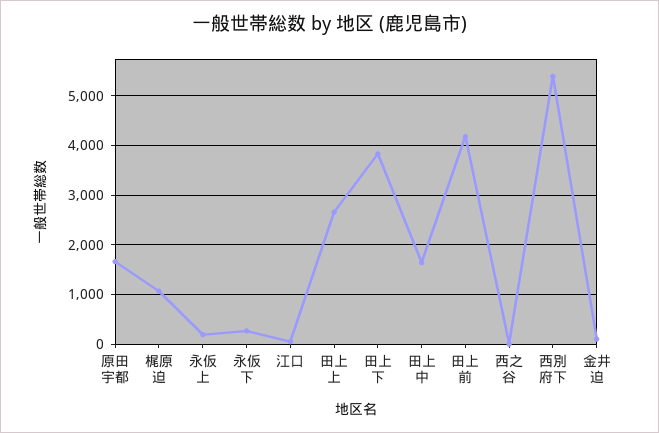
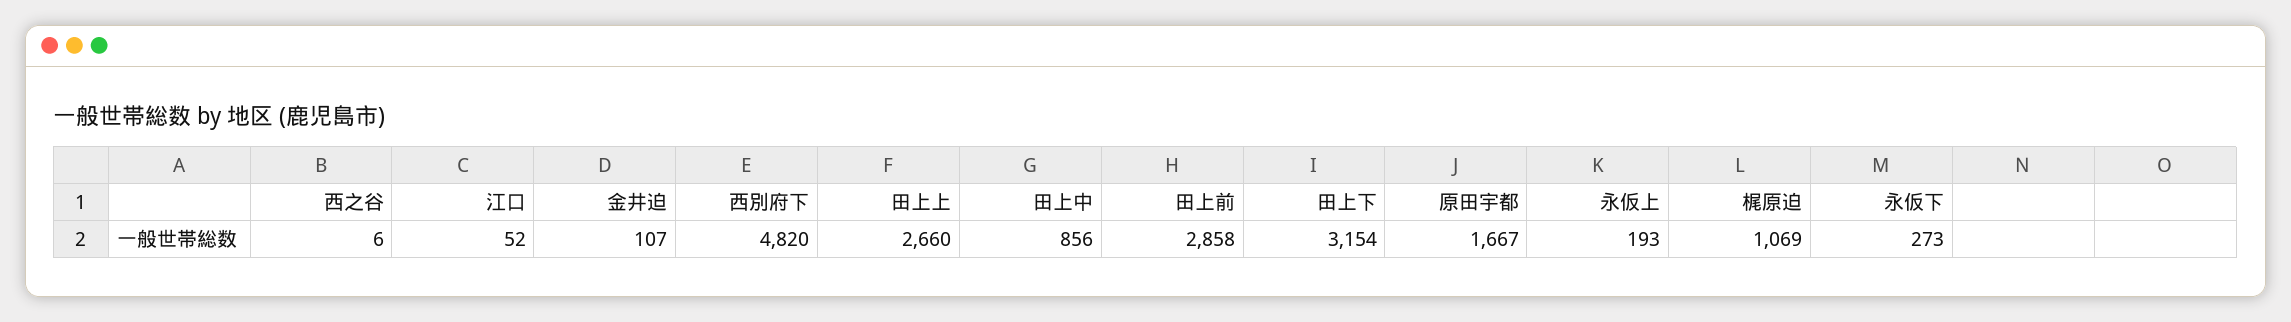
  {
    "原田宇都": 1667,
    "梶原迫": 1069,
    "永仮上": 193,
    "永仮下": 273,
    "江口": 52,
    "田上上": 2660,
-   "田上下": 3800,
+   "田上下": 3154,
-   "田上中": 1600,
+   "田上中": 856,
-   "田上前": 4200,
+   "田上前": 2858,
    "西之谷": 6,
-   "西別府下": 5400,
+   "西別府下": 4820,
    "金井迫": 107
  }

